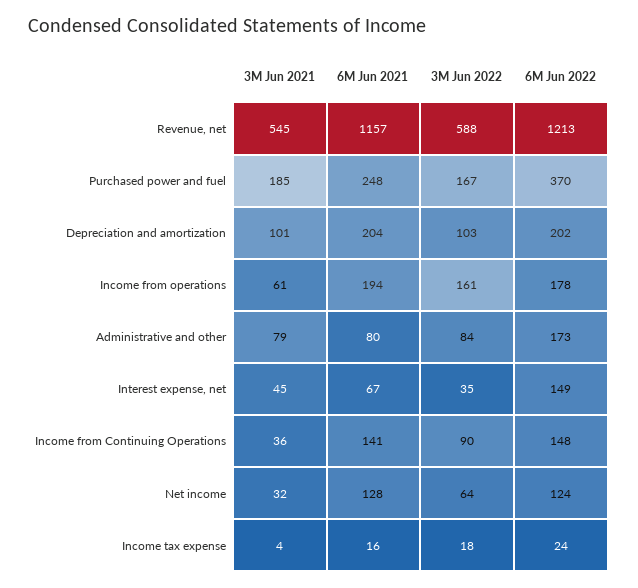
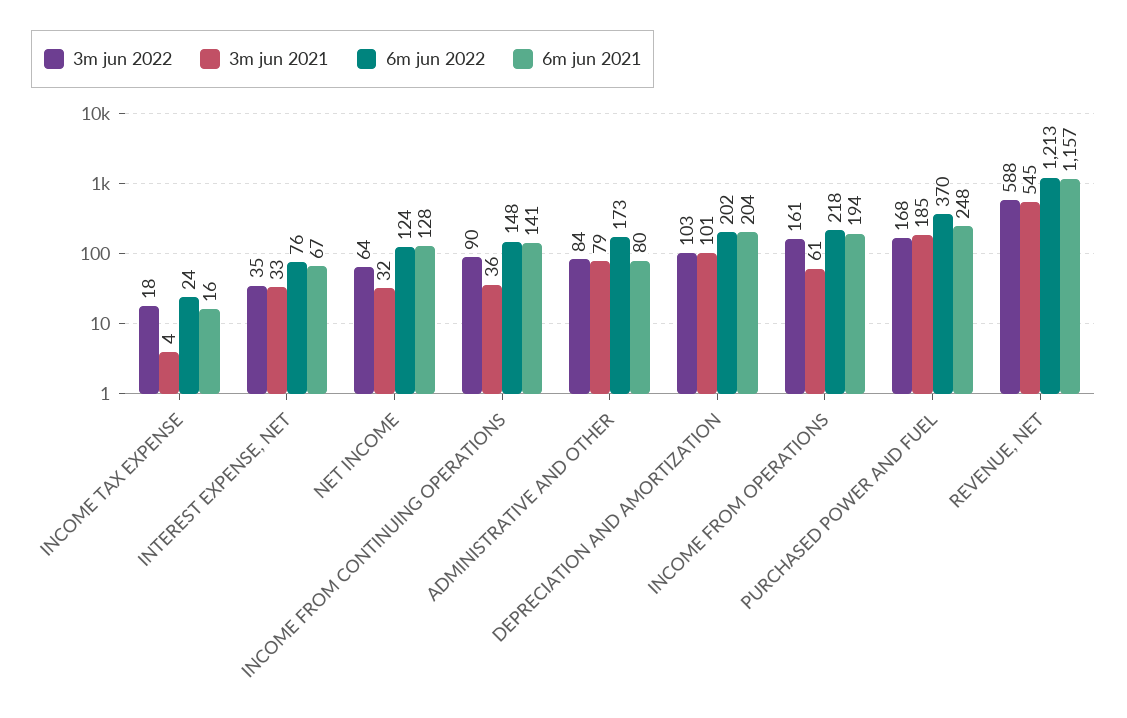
  {
    "3M Jun 2021": {
      "Revenue, net": 545,
      "Purchased power and fuel": 185,
      "Depreciation and amortization": 101,
      "Income from operations": 61,
      "Administrative and other": 79,
-     "Interest expense, net": 45,
+     "Interest expense, net": 33,
      "Income from Continuing Operations": 36,
      "Net income": 32,
      "Income tax expense": 4
    },
    "6M Jun 2021": {
      "Revenue, net": 1157,
      "Purchased power and fuel": 248,
      "Depreciation and amortization": 204,
      "Income from operations": 194,
      "Administrative and other": 80,
      "Interest expense, net": 67,
      "Income from Continuing Operations": 141,
      "Net income": 128,
      "Income tax expense": 16
    },
    "3M Jun 2022": {
      "Revenue, net": 588,
-     "Purchased power and fuel": 167,
+     "Purchased power and fuel": 168,
      "Depreciation and amortization": 103,
      "Income from operations": 161,
      "Administrative and other": 84,
      "Interest expense, net": 35,
      "Income from Continuing Operations": 90,
      "Net income": 64,
      "Income tax expense": 18
    },
    "6M Jun 2022": {
      "Revenue, net": 1213,
      "Purchased power and fuel": 370,
      "Depreciation and amortization": 202,
-     "Income from operations": 178,
+     "Income from operations": 218,
      "Administrative and other": 173,
-     "Interest expense, net": 149,
+     "Interest expense, net": 76,
      "Income from Continuing Operations": 148,
      "Net income": 124,
      "Income tax expense": 24
    }
  }

